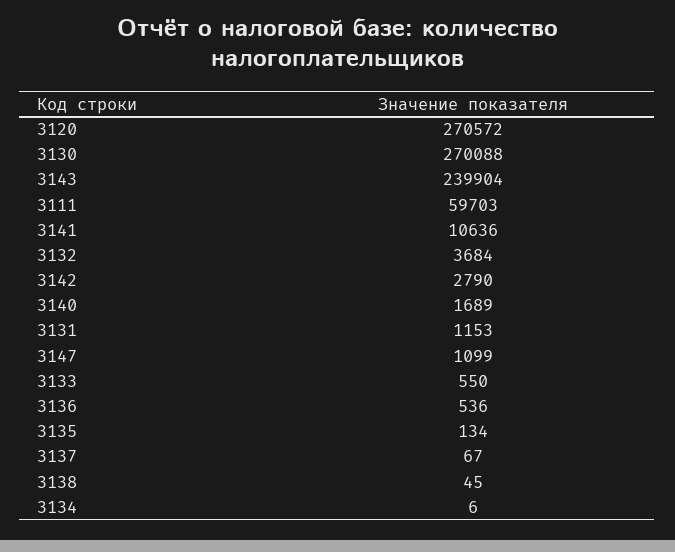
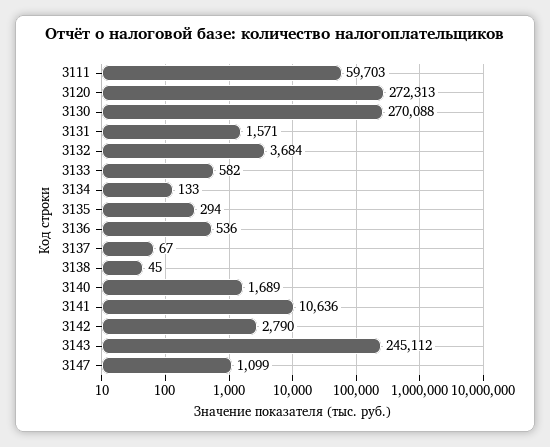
  {
-   "3120": 270572,
+   "3120": 272313,
    "3130": 270088,
-   "3143": 239904,
+   "3143": 245112,
    "3111": 59703,
    "3141": 10636,
    "3132": 3684,
    "3142": 2790,
    "3140": 1689,
-   "3131": 1153,
+   "3131": 1571,
    "3147": 1099,
-   "3133": 550,
+   "3133": 582,
    "3136": 536,
-   "3135": 134,
+   "3135": 294,
    "3137": 67,
    "3138": 45,
-   "3134": 6
+   "3134": 133
  }

